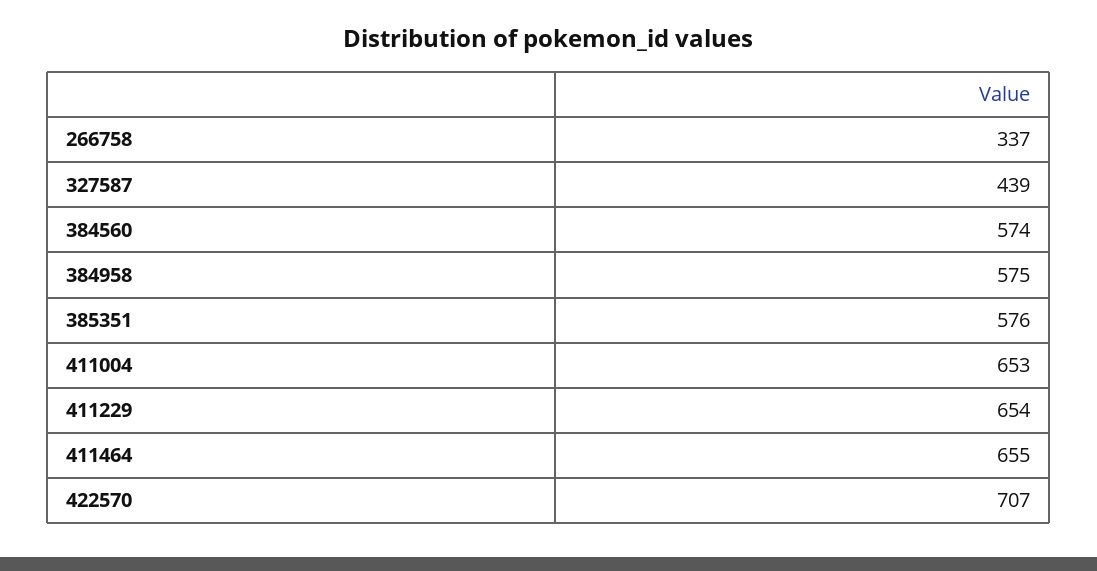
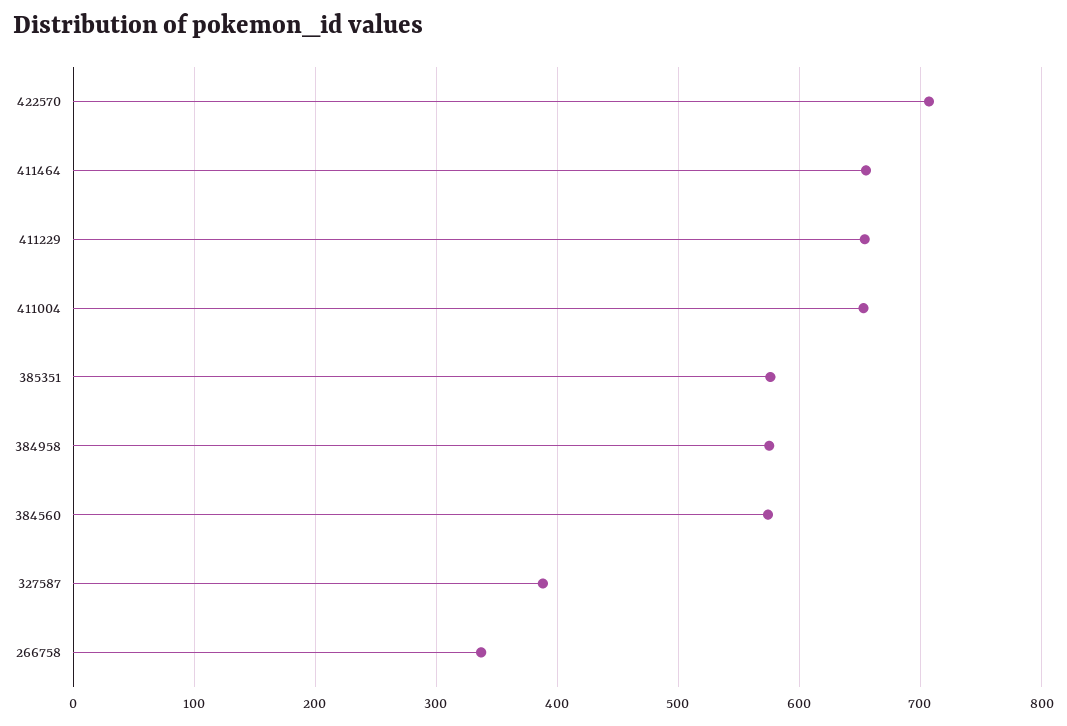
  {
    "266758": 337,
-   "327587": 439,
+   "327587": 390,
    "384560": 574,
    "384958": 575,
    "385351": 576,
    "411004": 653,
    "411229": 654,
    "411464": 655,
    "422570": 707
  }

